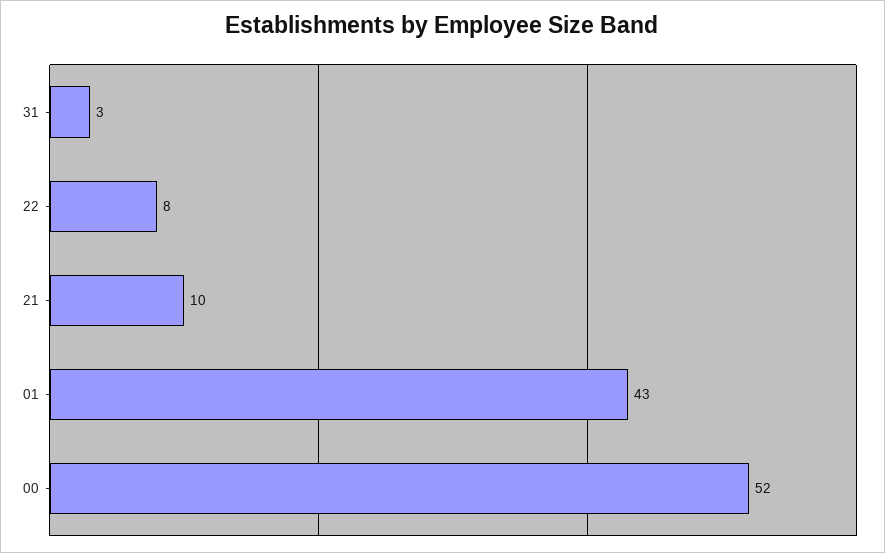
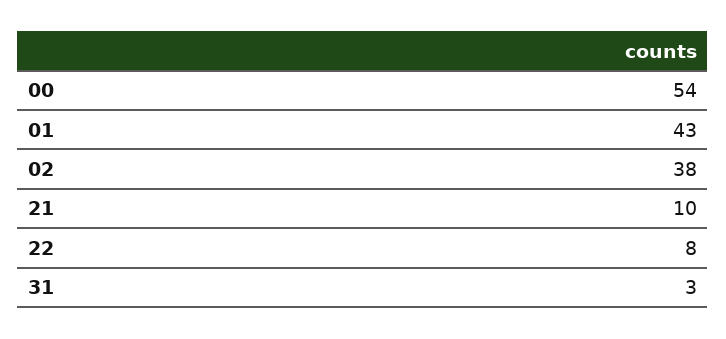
  {
    "31": 3,
    "22": 8,
    "21": 10,
    "01": 43,
-   "00": 52
+   "00": 54,
+   "02": 38
  }

